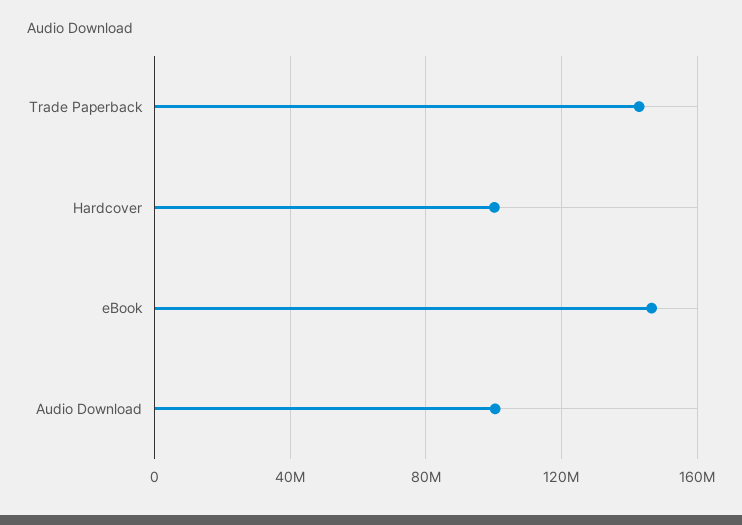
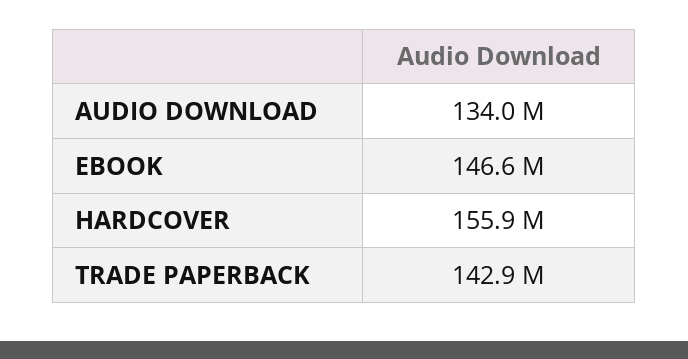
  {
    "Trade Paperback": 142900000,
-   "Hardcover": 100000000,
+   "Hardcover": 155900000,
    "eBook": 146600000,
-   "Audio Download": 100000000
+   "Audio Download": 134000000
  }

